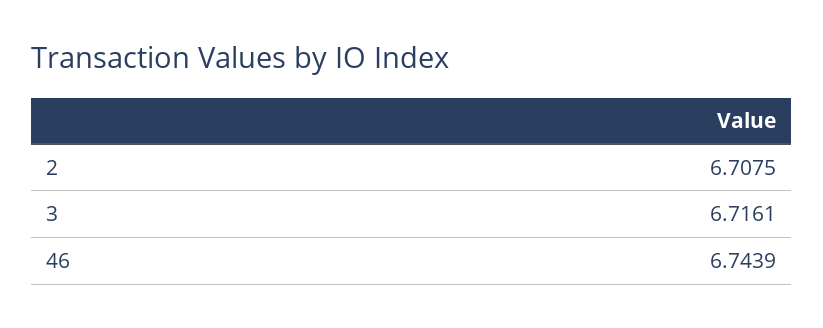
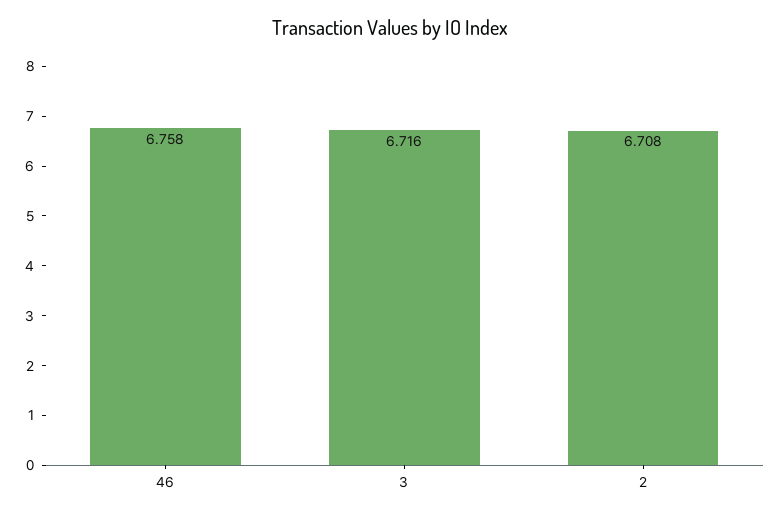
  {
    "2": 6.7075,
    "3": 6.7161,
-   "46": 6.7439
+   "46": 6.758
  }

